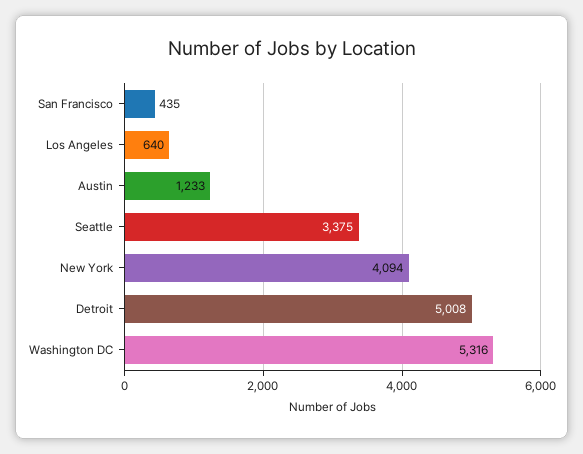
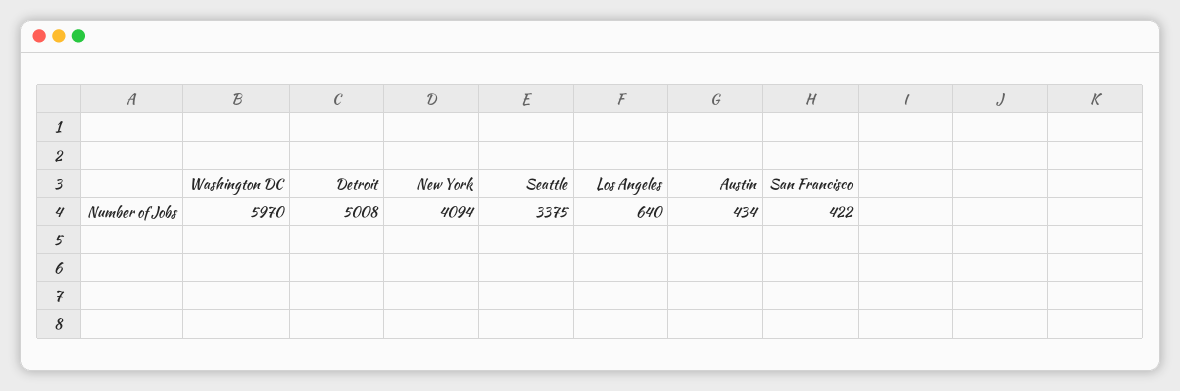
  {
-   "San Francisco": 435,
+   "San Francisco": 422,
    "Los Angeles": 640,
-   "Austin": 1233,
+   "Austin": 434,
    "Seattle": 3375,
    "New York": 4094,
    "Detroit": 5008,
-   "Washington DC": 5316
+   "Washington DC": 5970
  }

